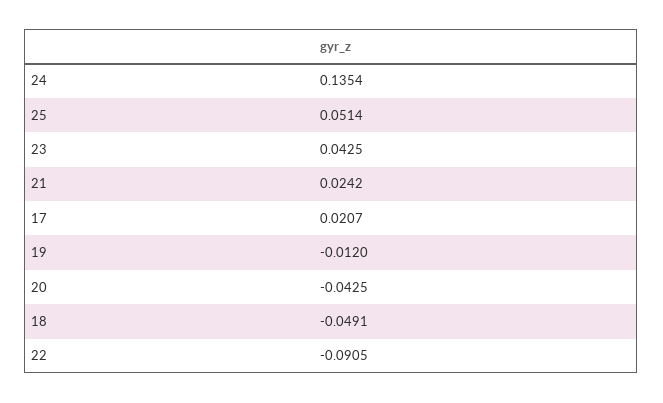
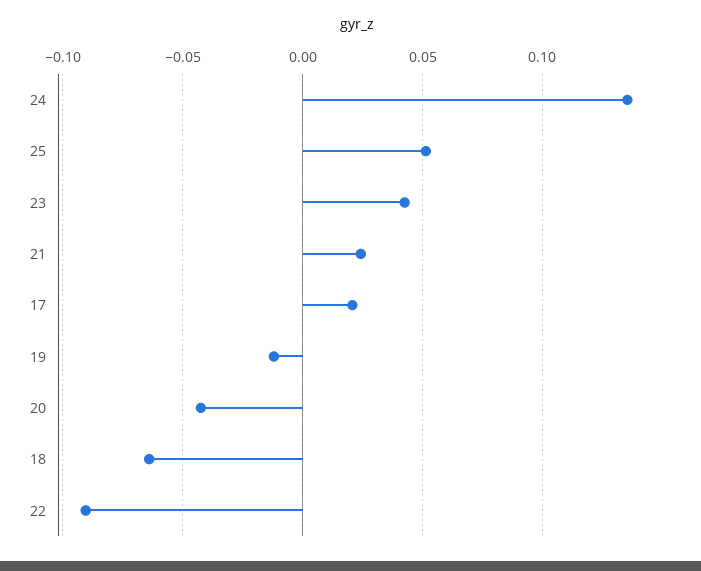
  {
    "24": 0.1354,
    "25": 0.0514,
    "23": 0.0425,
    "21": 0.0242,
    "17": 0.0207,
    "19": -0.012,
    "20": -0.0425,
-   "18": -0.0491,
+   "18": -0.065,
    "22": -0.0905
  }

